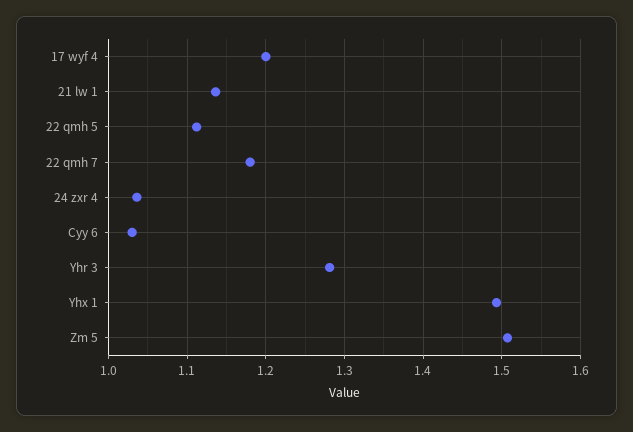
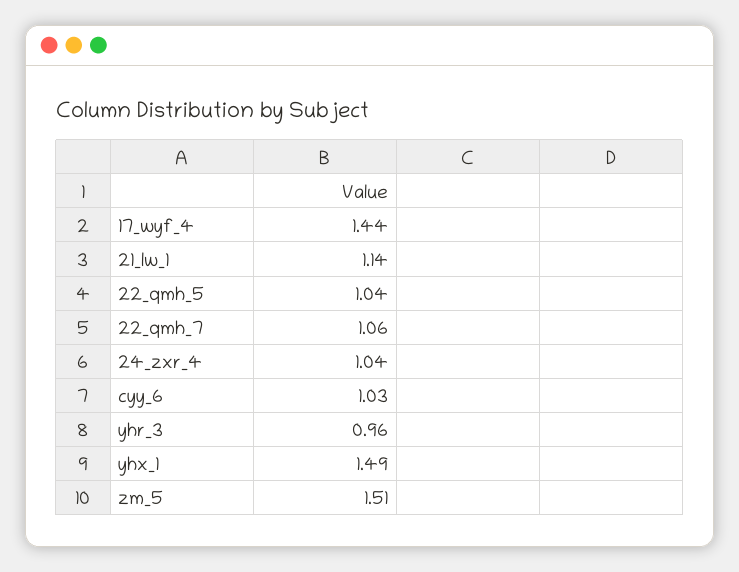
  {
-   "17 wyf 4": 1.2,
+   "17 wyf 4": 1.44,
    "21 lw 1": 1.14,
-   "22 qmh 5": 1.11,
+   "22 qmh 5": 1.04,
-   "22 qmh 7": 1.18,
+   "22 qmh 7": 1.06,
    "24 zxr 4": 1.04,
    "Cyy 6": 1.03,
-   "Yhr 3": 1.28,
+   "Yhr 3": 0.96,
    "Yhx 1": 1.49,
    "Zm 5": 1.51
  }

